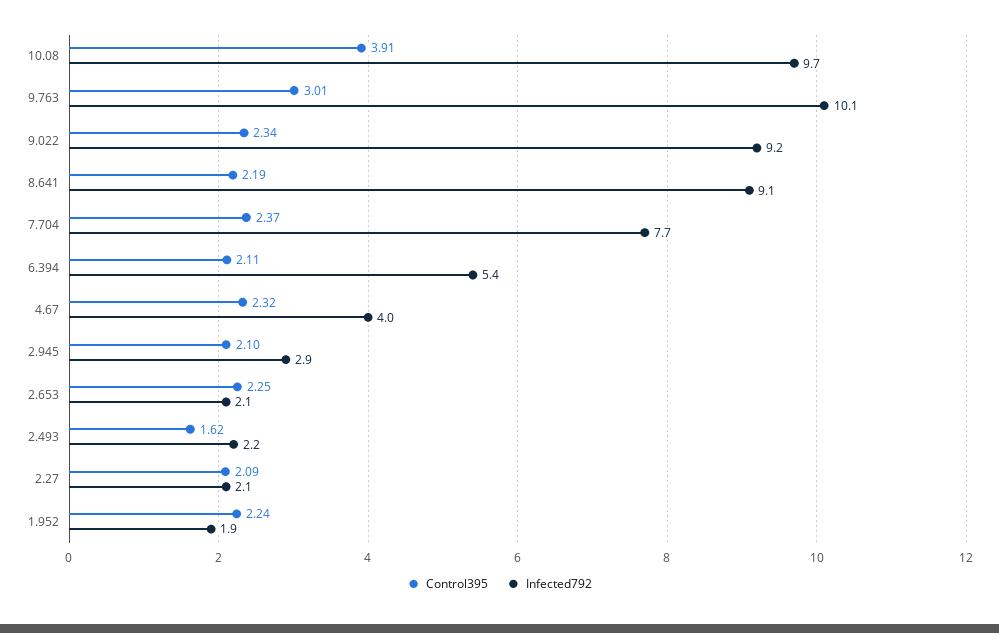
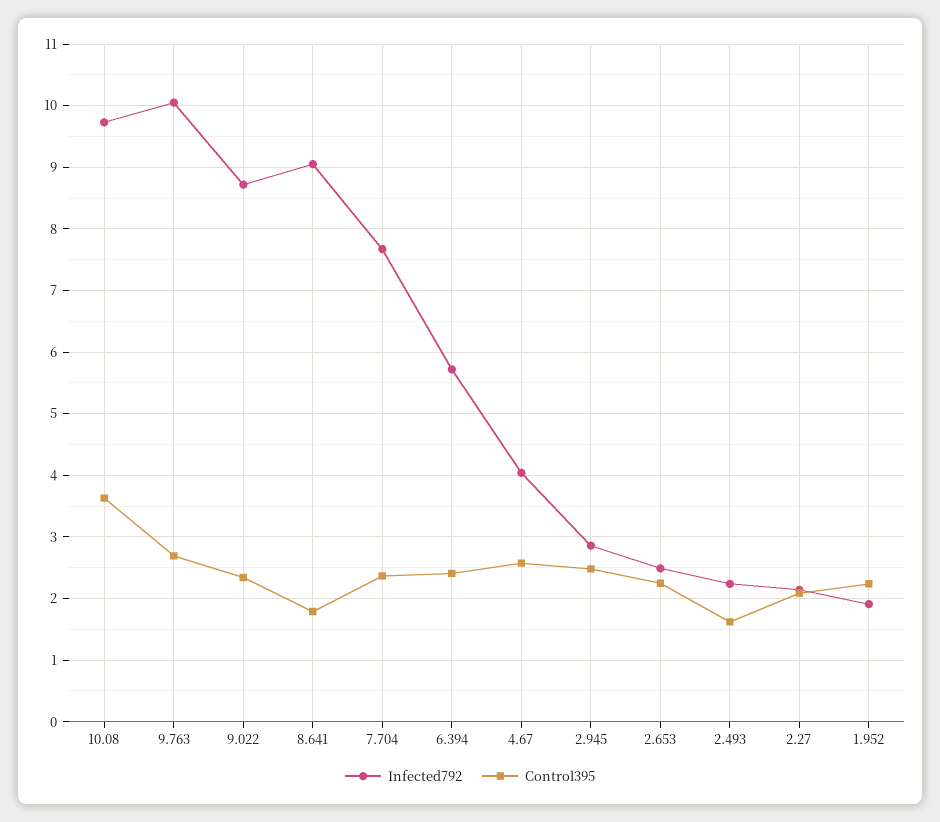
  {
    "Control395": {
-     "10.08": 3.91,
+     "10.08": 3.6,
-     "9.763": 3.01,
+     "9.763": 2.7,
      "9.022": 2.34,
-     "8.641": 2.19,
+     "8.641": 1.8,
      "7.704": 2.37,
-     "6.394": 2.11,
+     "6.394": 2.4,
-     "4.67": 2.32,
+     "4.67": 2.6,
-     "2.945": 2.1,
+     "2.945": 2.5,
      "2.653": 2.25,
      "2.493": 1.62,
      "2.27": 2.09,
      "1.952": 2.24
    },
    "Infected792": {
      "10.08": 9.7,
      "9.763": 10.1,
-     "9.022": 9.2,
+     "9.022": 8.7,
      "8.641": 9.1,
      "7.704": 7.7,
-     "6.394": 5.4,
+     "6.394": 5.7,
      "4.67": 4,
      "2.945": 2.9,
-     "2.653": 2.1,
+     "2.653": 2.5,
      "2.493": 2.2,
      "2.27": 2.1,
      "1.952": 1.9
    }
  }

